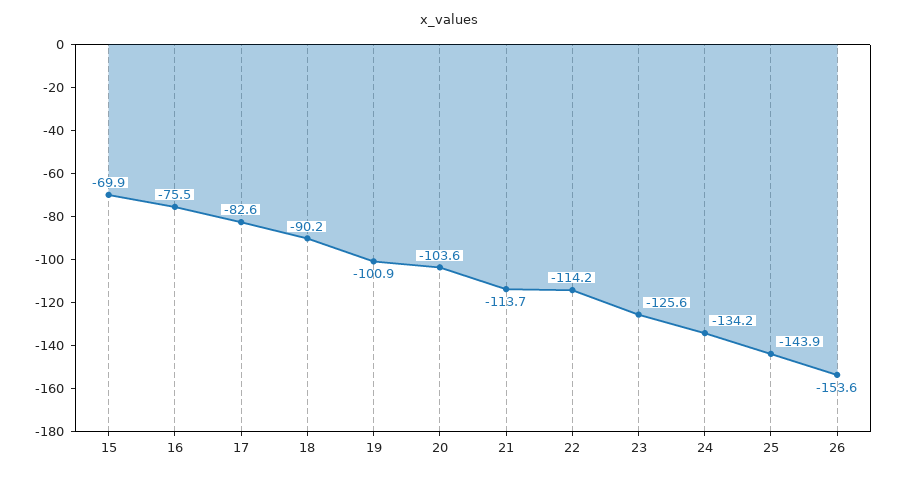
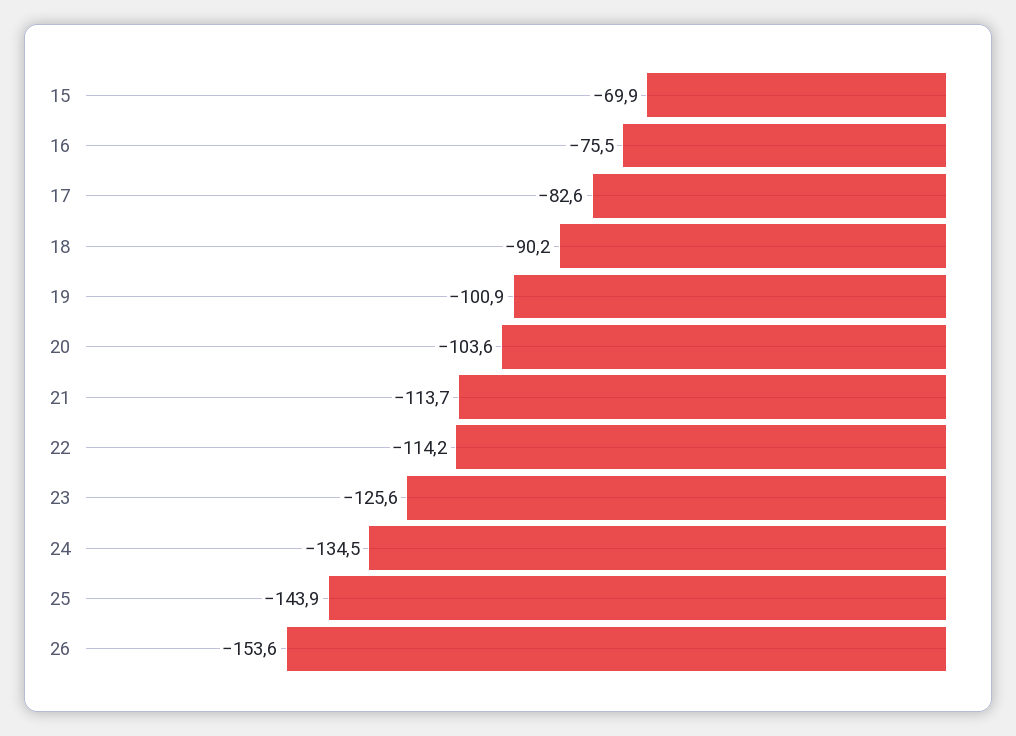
  {
    "15": -69.9,
    "16": -75.5,
    "17": -82.6,
    "18": -90.2,
    "19": -100.9,
    "20": -103.6,
    "21": -113.7,
    "22": -114.2,
    "23": -125.6,
-   "24": -134.2,
+   "24": -134.5,
    "25": -143.9,
    "26": -153.6
  }

